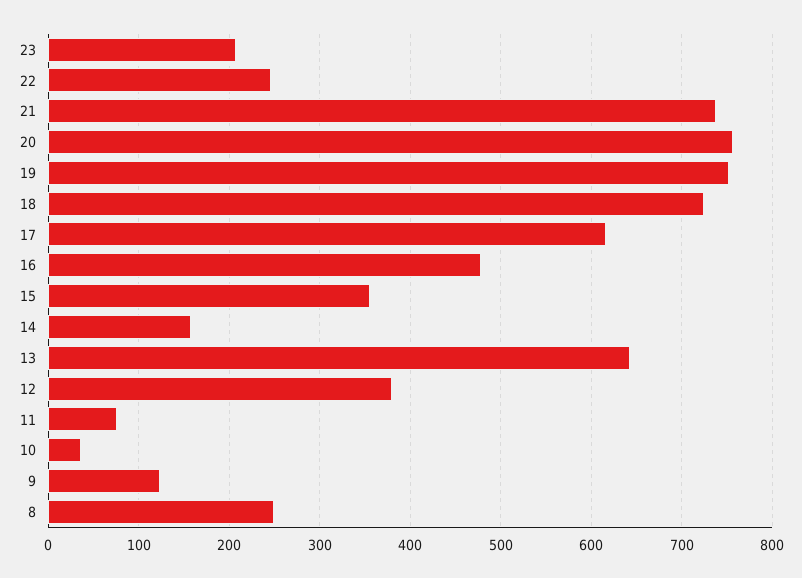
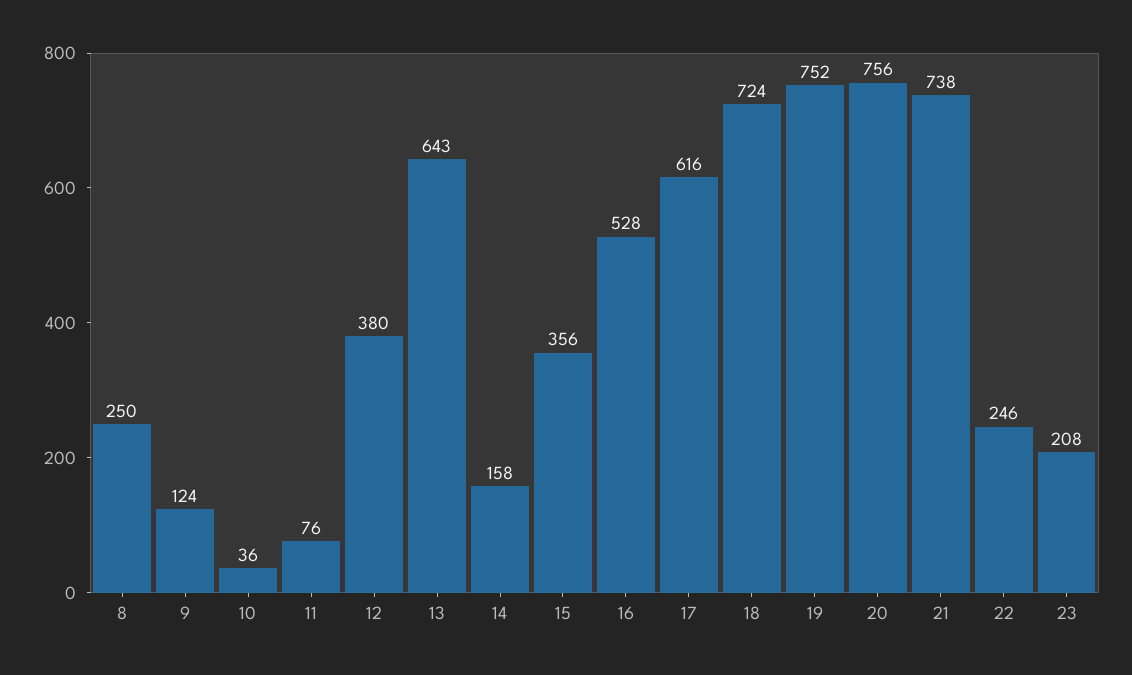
  {
    "23": 208,
    "22": 246,
    "21": 738,
    "20": 756,
    "19": 752,
    "18": 724,
    "17": 616,
-   "16": 480,
+   "16": 528,
    "15": 356,
    "14": 158,
    "13": 643,
    "12": 380,
    "11": 76,
    "10": 36,
    "9": 124,
    "8": 250
  }

